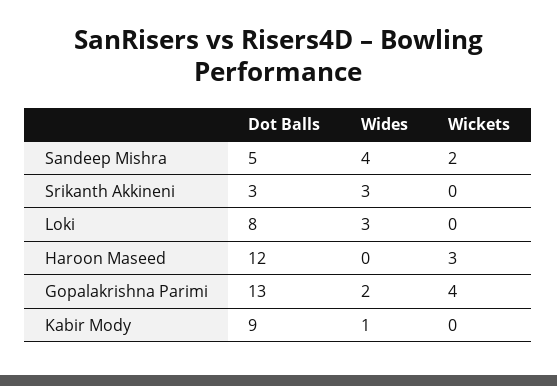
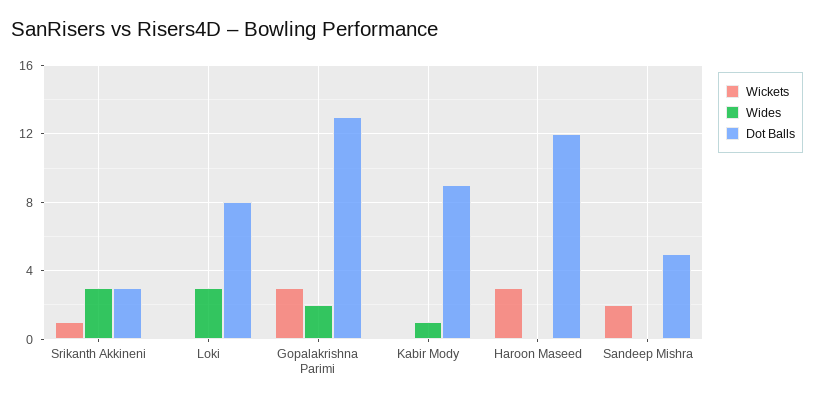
  {
    "Dot Balls": {
      "Sandeep Mishra": 5,
      "Srikanth Akkineni": 3,
      "Loki": 8,
      "Haroon Maseed": 12,
      "Gopalakrishna Parimi": 13,
      "Kabir Mody": 9
    },
    "Wides": {
-     "Sandeep Mishra": 4,
+     "Sandeep Mishra": 0,
      "Srikanth Akkineni": 3,
      "Loki": 3,
      "Haroon Maseed": 0,
      "Gopalakrishna Parimi": 2,
      "Kabir Mody": 1
    },
    "Wickets": {
      "Sandeep Mishra": 2,
-     "Srikanth Akkineni": 0,
+     "Srikanth Akkineni": 1,
      "Loki": 0,
      "Haroon Maseed": 3,
-     "Gopalakrishna Parimi": 4,
+     "Gopalakrishna Parimi": 3,
      "Kabir Mody": 0
    }
  }

